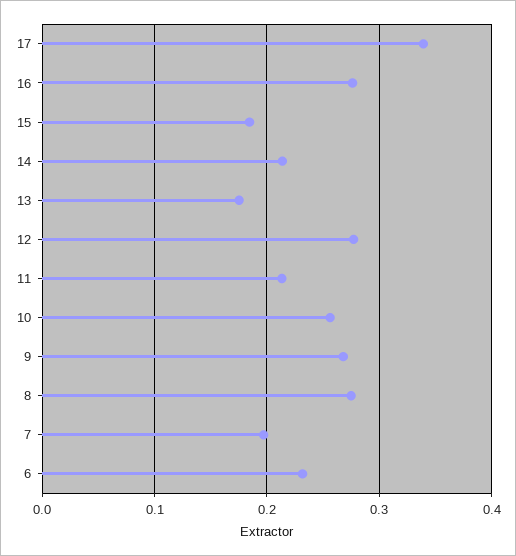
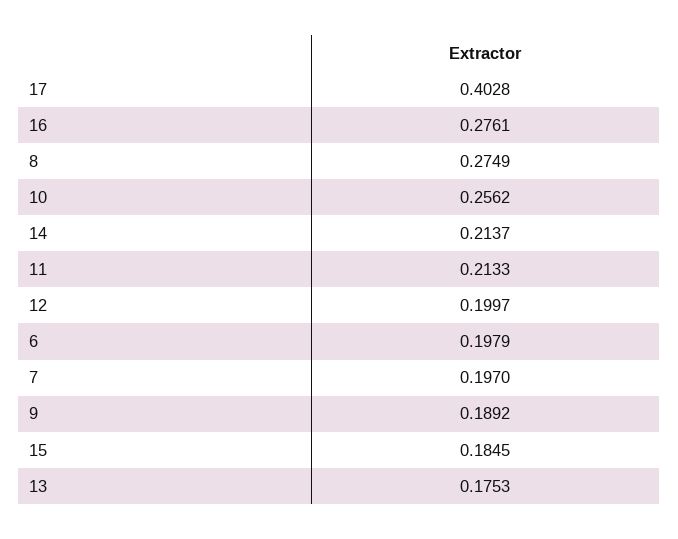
  {
-   "17": 0.34,
+   "17": 0.4028,
    "16": 0.2761,
    "15": 0.1845,
    "14": 0.2137,
    "13": 0.1753,
-   "12": 0.28,
+   "12": 0.1997,
    "11": 0.2133,
    "10": 0.2562,
-   "9": 0.27,
+   "9": 0.1892,
    "8": 0.2749,
    "7": 0.197,
-   "6": 0.23
+   "6": 0.1979
  }

